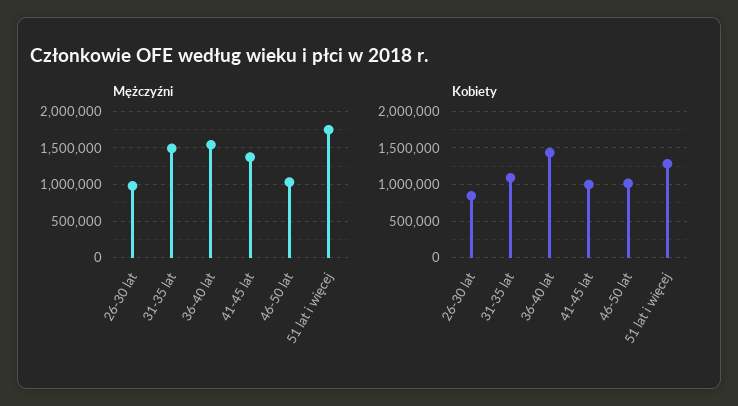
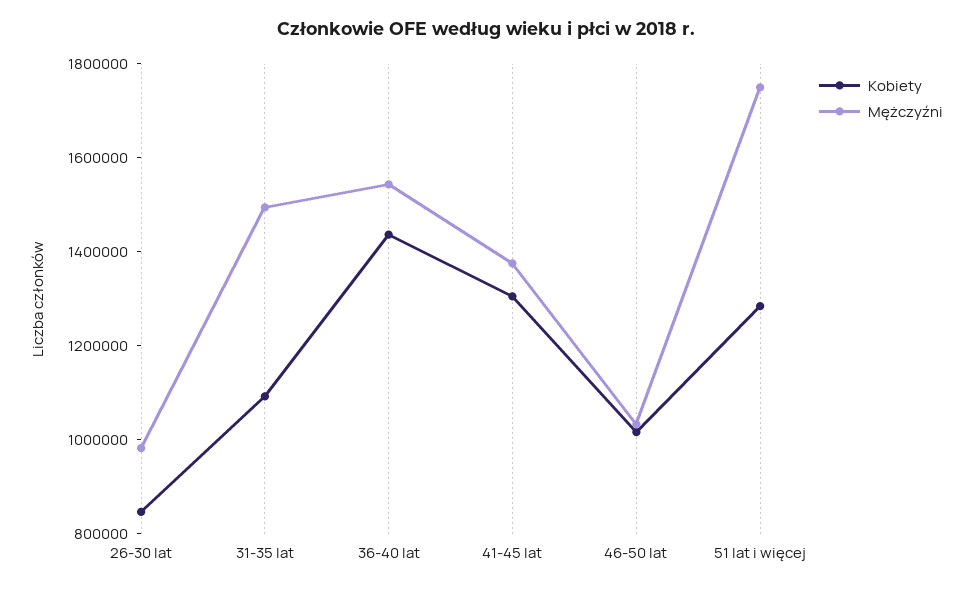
  {
    "Mężczyźni": {
      "26-30 lat": 1000000,
      "31-35 lat": 1500000,
      "36-40 lat": 1550000,
      "41-45 lat": 1400000,
      "46-50 lat": 1050000,
      "51 lat i więcej": 1750000
    },
    "Kobiety": {
      "26-30 lat": 850000,
      "31-35 lat": 1100000,
      "36-40 lat": 1450000,
-     "41-45 lat": 1000000,
+     "41-45 lat": 1300000,
      "46-50 lat": 1000000,
      "51 lat i więcej": 1300000
    }
  }

